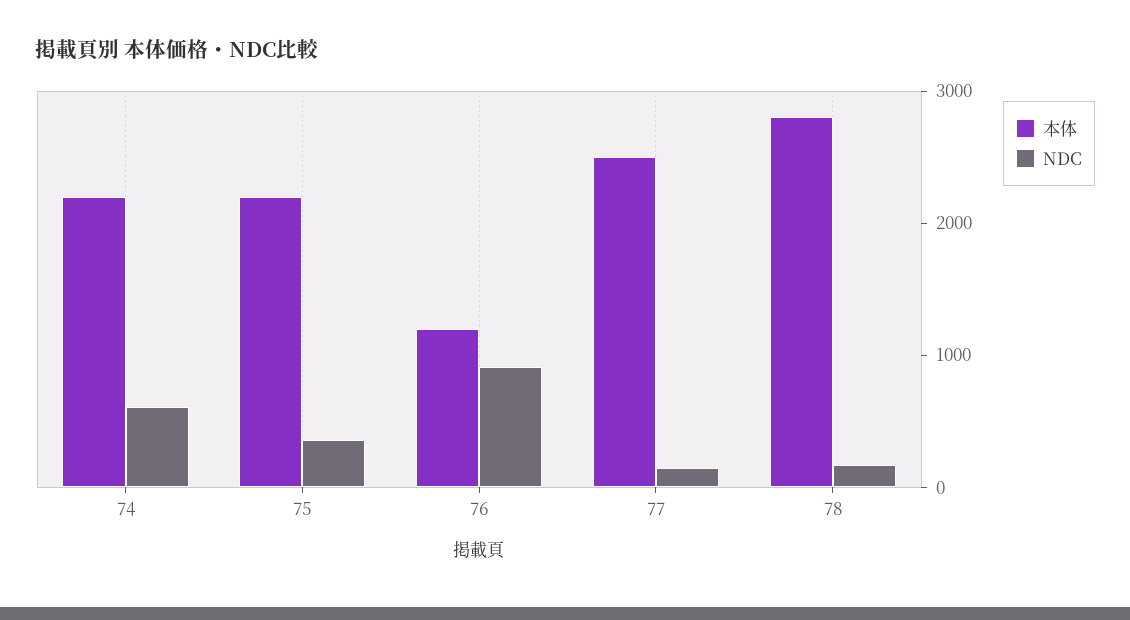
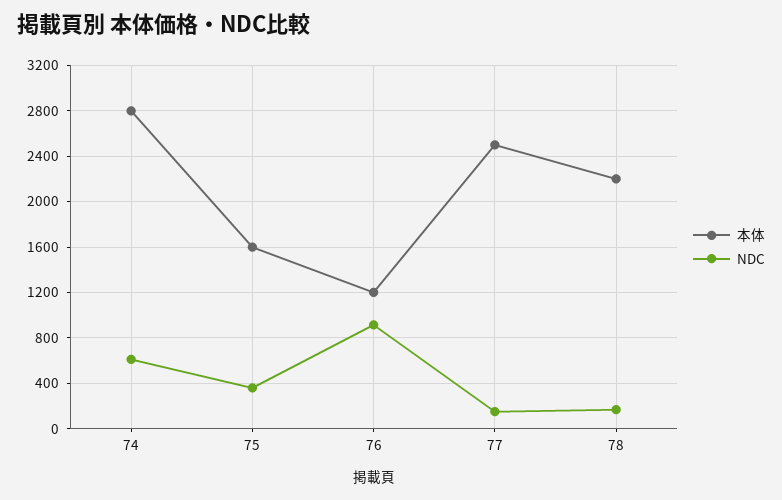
  {
    "本体": {
-     "74": 2200,
+     "74": 2800,
-     "75": 2200,
+     "75": 1600,
      "76": 1200,
      "77": 2500,
-     "78": 2800
+     "78": 2200
    },
    "NDC": {
      "74": 600,
      "75": 400,
      "76": 900,
      "77": 200,
      "78": 200
    }
  }

